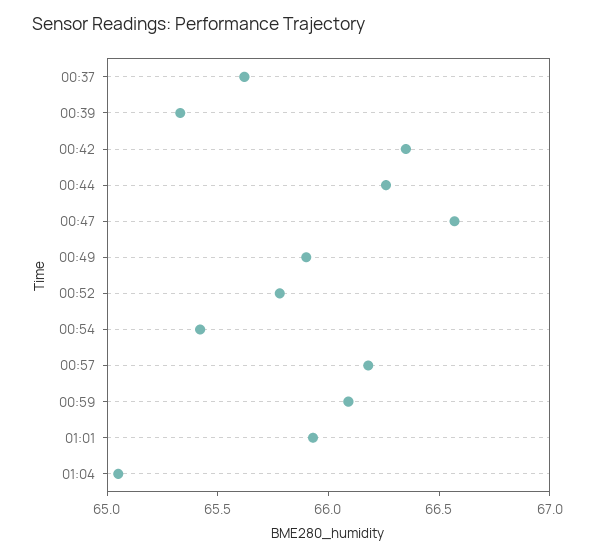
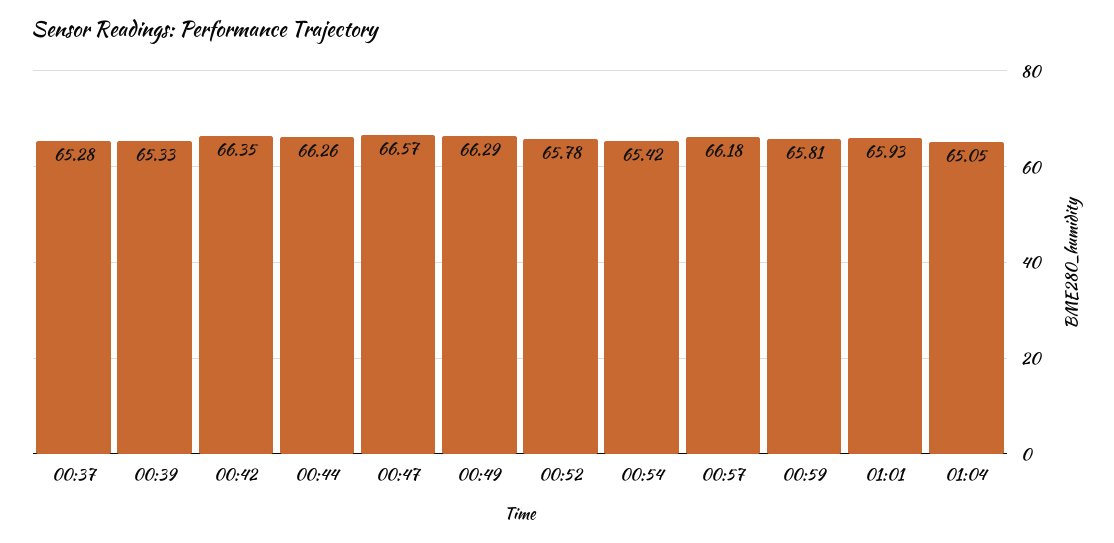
  {
-   "00:37": 65.6,
+   "00:37": 65.28,
    "00:39": 65.33,
    "00:42": 66.35,
    "00:44": 66.26,
    "00:47": 66.57,
-   "00:49": 65.9,
+   "00:49": 66.29,
    "00:52": 65.78,
    "00:54": 65.42,
    "00:57": 66.18,
-   "00:59": 66.1,
+   "00:59": 65.81,
    "01:01": 65.93,
    "01:04": 65.05
  }

